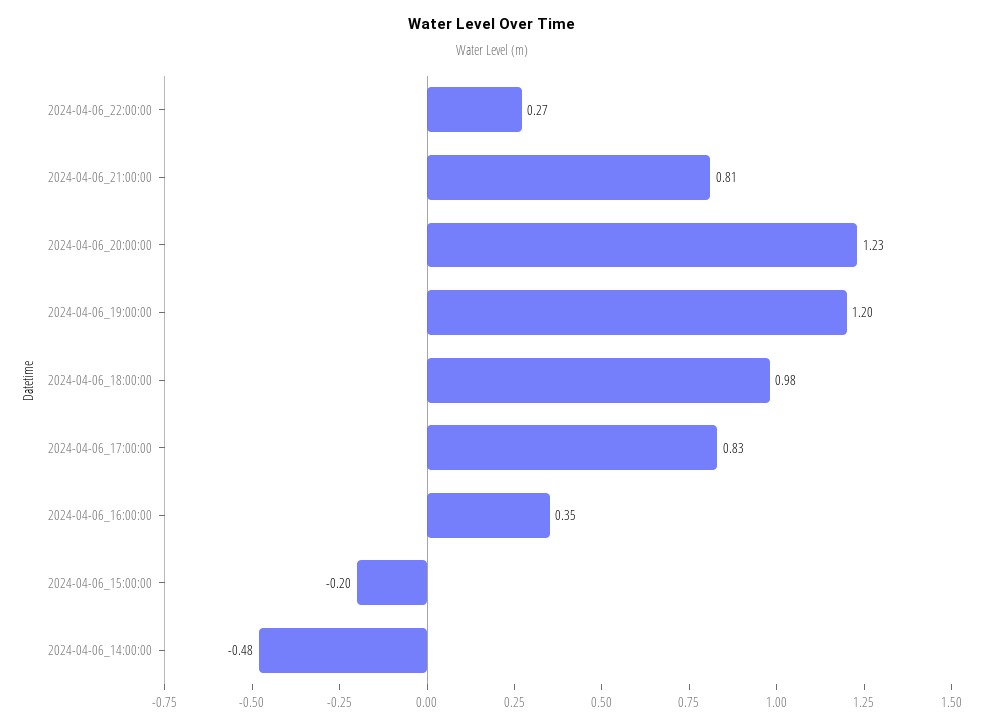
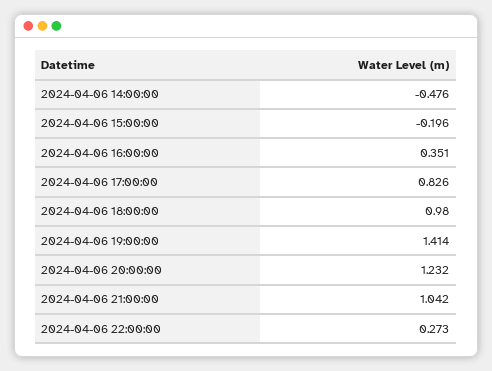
  {
    "2024-04-06_22:00:00": 0.273,
-   "2024-04-06_21:00:00": 0.81,
+   "2024-04-06_21:00:00": 1.042,
    "2024-04-06_20:00:00": 1.232,
-   "2024-04-06_19:00:00": 1.2,
+   "2024-04-06_19:00:00": 1.414,
    "2024-04-06_18:00:00": 0.98,
    "2024-04-06_17:00:00": 0.826,
    "2024-04-06_16:00:00": 0.351,
    "2024-04-06_15:00:00": -0.196,
    "2024-04-06_14:00:00": -0.476
  }

